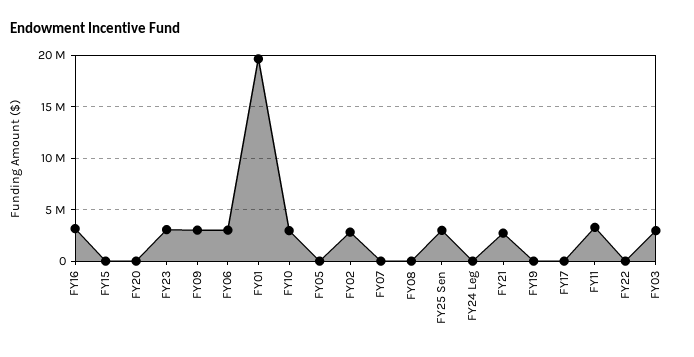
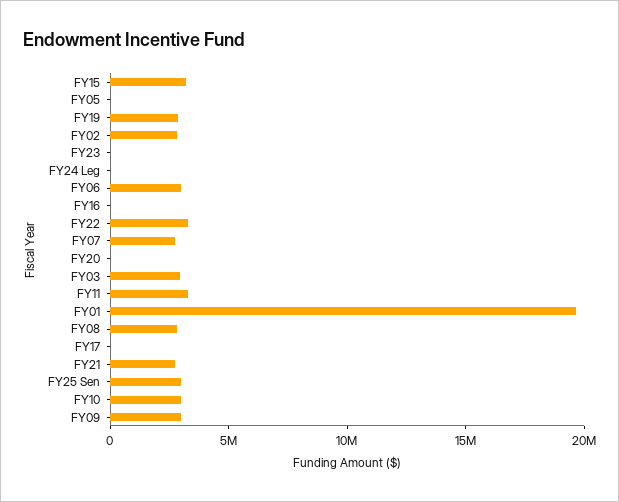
  {
-   "FY16": 3000000,
+   "FY16": 0,
-   "FY15": 0,
+   "FY15": 3000000,
    "FY20": 0,
-   "FY23": 3000000,
+   "FY23": 0,
    "FY09": 3000000,
    "FY06": 3000000,
    "FY01": 20000000,
    "FY10": 3000000,
    "FY05": 0,
    "FY02": 3000000,
-   "FY07": 0,
+   "FY07": 3000000,
-   "FY08": 0,
+   "FY08": 3000000,
    "FY25 Sen": 3000000,
    "FY24 Leg": 0,
    "FY21": 3000000,
-   "FY19": 0,
+   "FY19": 3000000,
    "FY17": 0,
    "FY11": 3000000,
-   "FY22": 0,
+   "FY22": 3000000,
    "FY03": 3000000
  }

